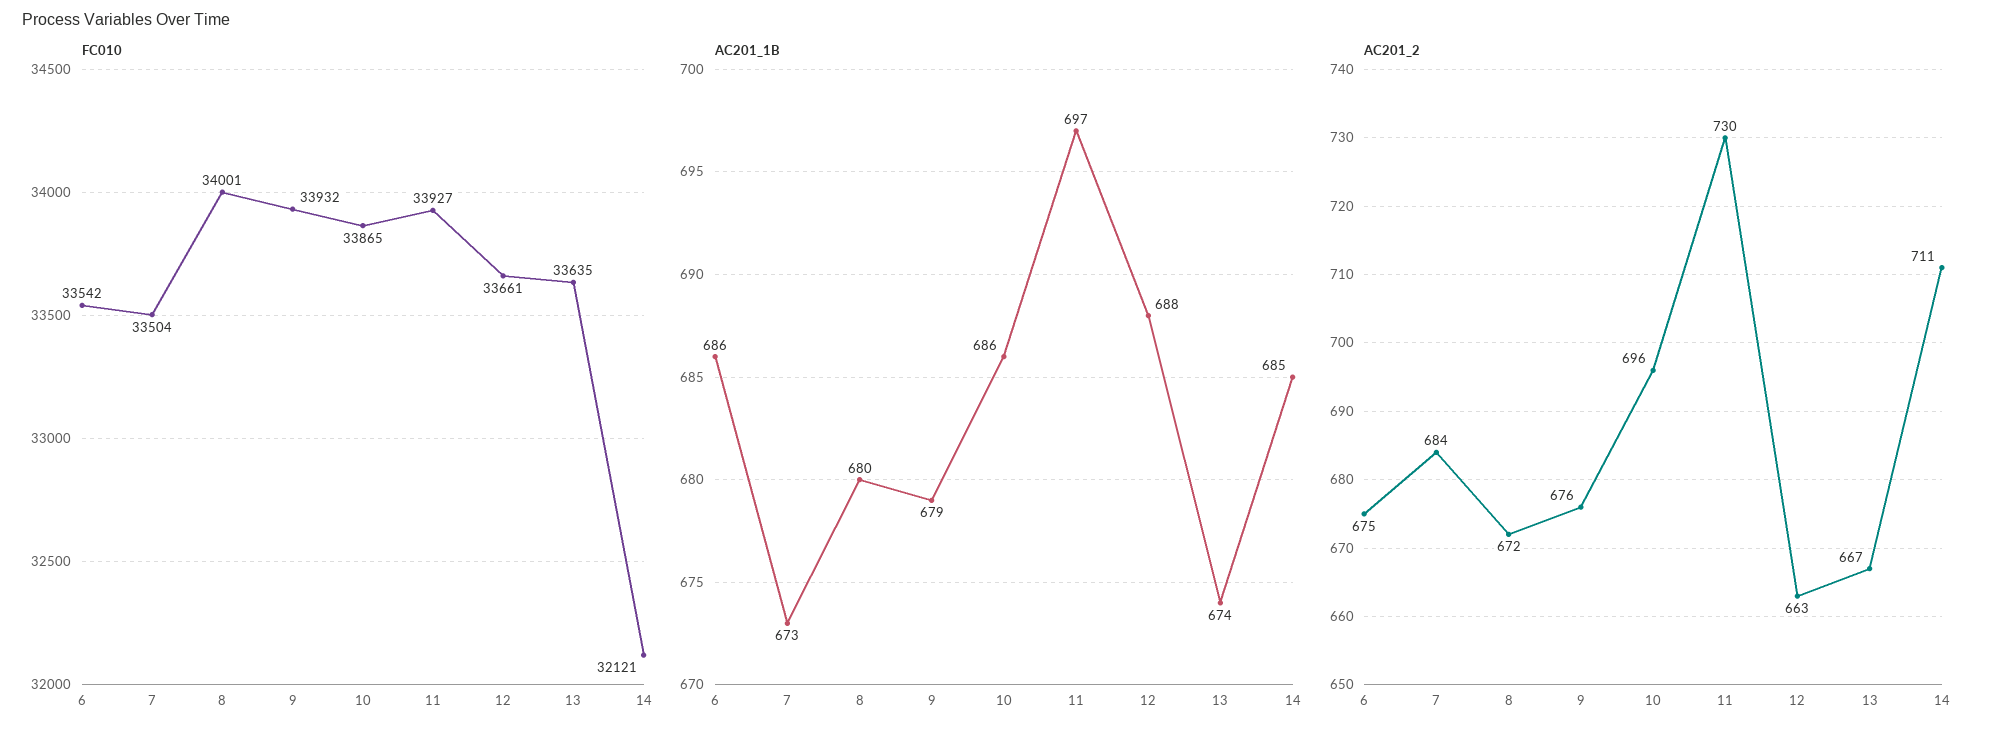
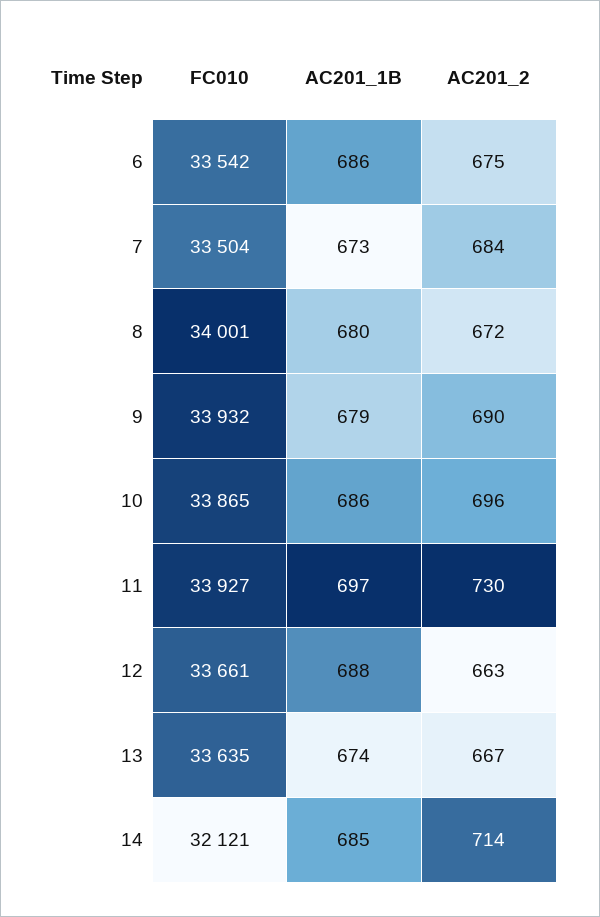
  {
    "FC010": {
      "6": 33542,
      "7": 33504,
      "8": 34001,
      "9": 33932,
      "10": 33865,
      "11": 33927,
      "12": 33661,
      "13": 33635,
      "14": 32121
    },
    "AC201_1B": {
      "6": 686,
      "7": 673,
      "8": 680,
      "9": 679,
      "10": 686,
      "11": 697,
      "12": 688,
      "13": 674,
      "14": 685
    },
    "AC201_2": {
      "6": 675,
      "7": 684,
      "8": 672,
-     "9": 676,
+     "9": 690,
      "10": 696,
      "11": 730,
      "12": 663,
      "13": 667,
-     "14": 711
+     "14": 714
    }
  }

